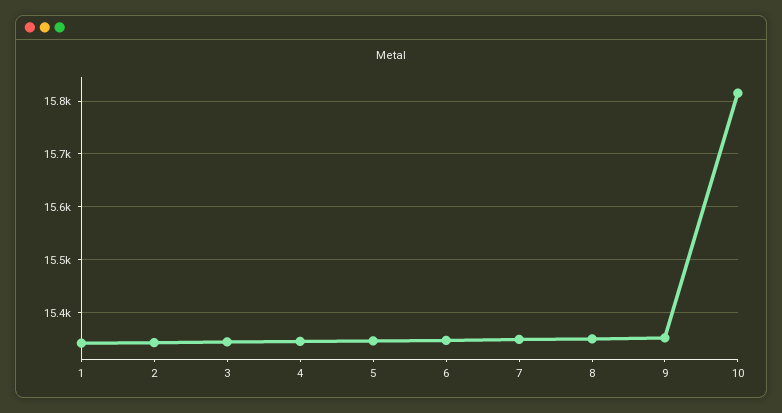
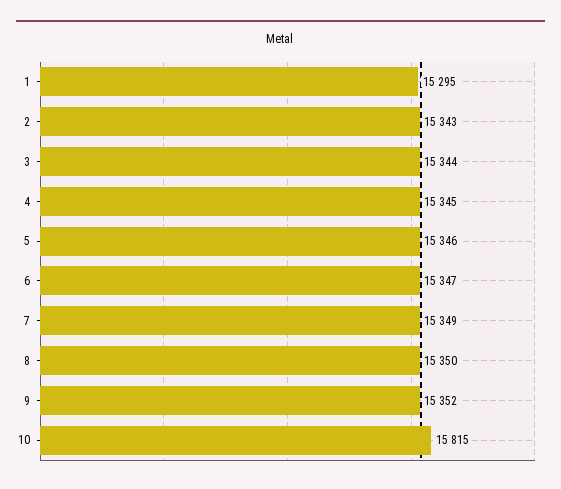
  {
-   "1": 15340,
+   "1": 15295,
    "2": 15343,
    "3": 15344,
    "4": 15345,
    "5": 15346,
    "6": 15347,
    "7": 15349,
    "8": 15350,
    "9": 15352,
    "10": 15815
  }

